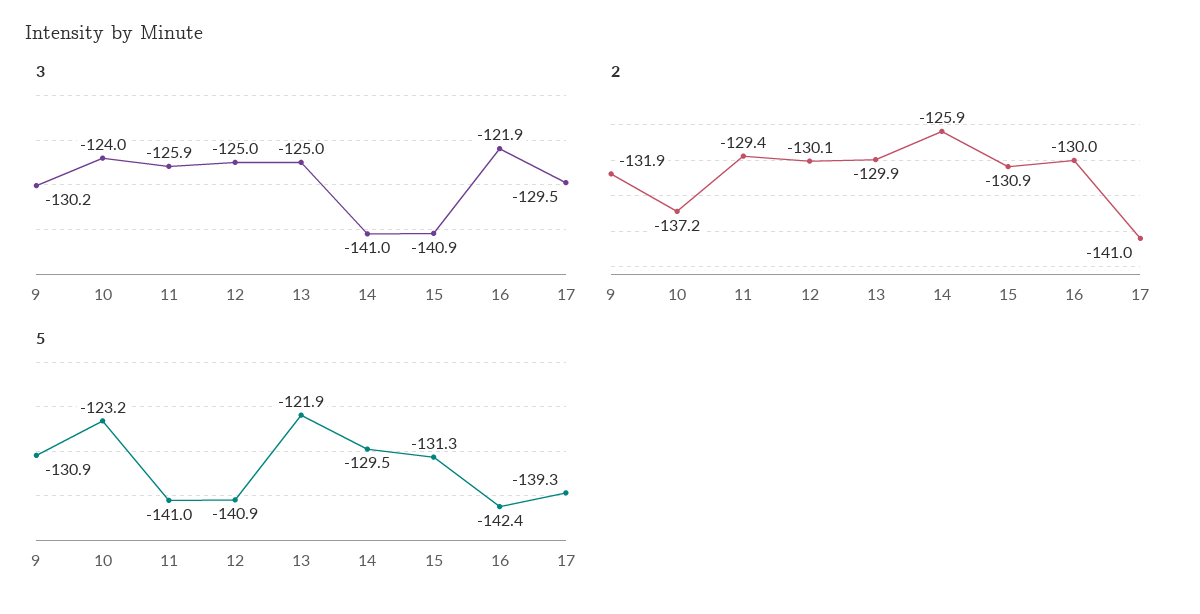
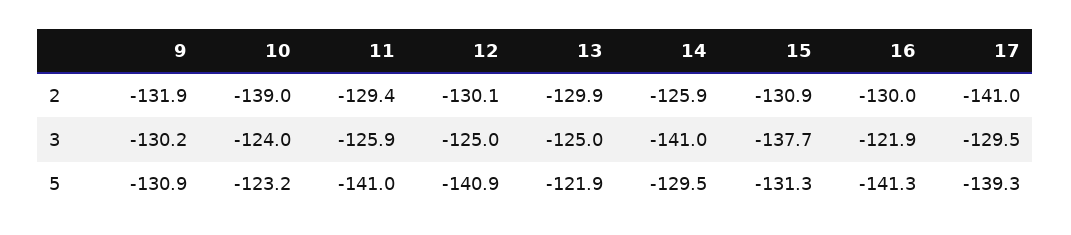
  {
    "3": {
      "9": -130.2,
      "10": -124,
      "11": -125.9,
      "12": -125,
      "13": -125,
      "14": -141,
-     "15": -140.9,
+     "15": -137.7,
      "16": -121.9,
      "17": -129.5
    },
    "2": {
      "9": -131.9,
-     "10": -137.2,
+     "10": -139,
      "11": -129.4,
      "12": -130.1,
      "13": -129.9,
      "14": -125.9,
      "15": -130.9,
      "16": -130,
      "17": -141
    },
    "5": {
      "9": -130.9,
      "10": -123.2,
      "11": -141,
      "12": -140.9,
      "13": -121.9,
      "14": -129.5,
      "15": -131.3,
-     "16": -142.4,
+     "16": -141.3,
      "17": -139.3
    }
  }

